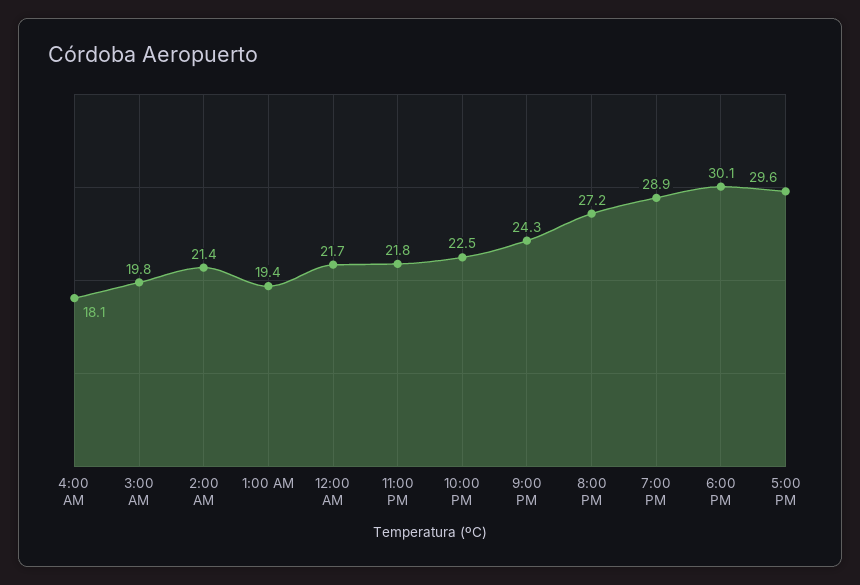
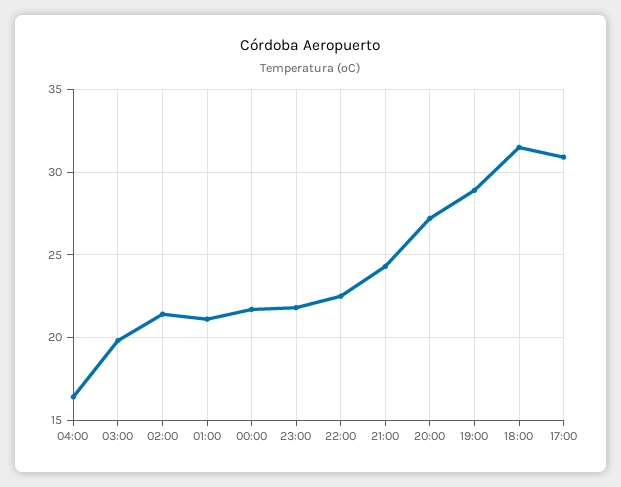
  {
-   "4:00 AM": 18.1,
+   "4:00 AM": 16.5,
    "3:00 AM": 19.8,
    "2:00 AM": 21.4,
-   "1:00 AM": 19.4,
+   "1:00 AM": 21,
    "12:00 AM": 21.7,
    "11:00 PM": 21.8,
    "10:00 PM": 22.5,
    "9:00 PM": 24.3,
    "8:00 PM": 27.2,
    "7:00 PM": 28.9,
-   "6:00 PM": 30.1,
+   "6:00 PM": 31.5,
-   "5:00 PM": 29.6
+   "5:00 PM": 31
  }

